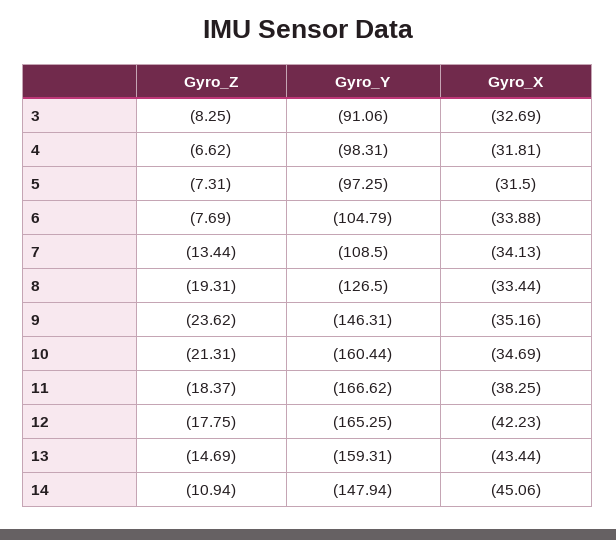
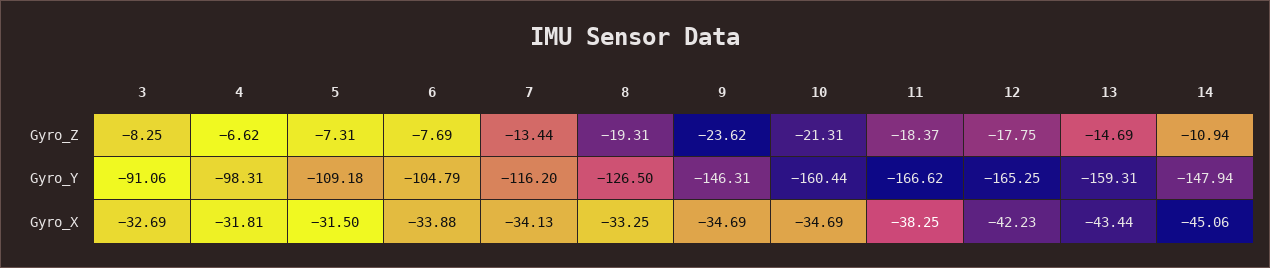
  {
    "Gyro_Z": {
      "3": -8.25,
      "4": -6.62,
      "5": -7.31,
      "6": -7.69,
      "7": -13.44,
      "8": -19.31,
      "9": -23.62,
      "10": -21.31,
      "11": -18.37,
      "12": -17.75,
      "13": -14.69,
      "14": -10.94
    },
    "Gyro_Y": {
      "3": -91.06,
      "4": -98.31,
-     "5": -97.25,
+     "5": -109.18,
      "6": -104.79,
-     "7": -108.5,
+     "7": -116.2,
      "8": -126.5,
      "9": -146.31,
      "10": -160.44,
      "11": -166.62,
      "12": -165.25,
      "13": -159.31,
      "14": -147.94
    },
    "Gyro_X": {
      "3": -32.69,
      "4": -31.81,
      "5": -31.5,
      "6": -33.88,
      "7": -34.13,
-     "8": -33.44,
+     "8": -33.25,
-     "9": -35.16,
+     "9": -34.69,
      "10": -34.69,
      "11": -38.25,
      "12": -42.23,
      "13": -43.44,
      "14": -45.06
    }
  }

